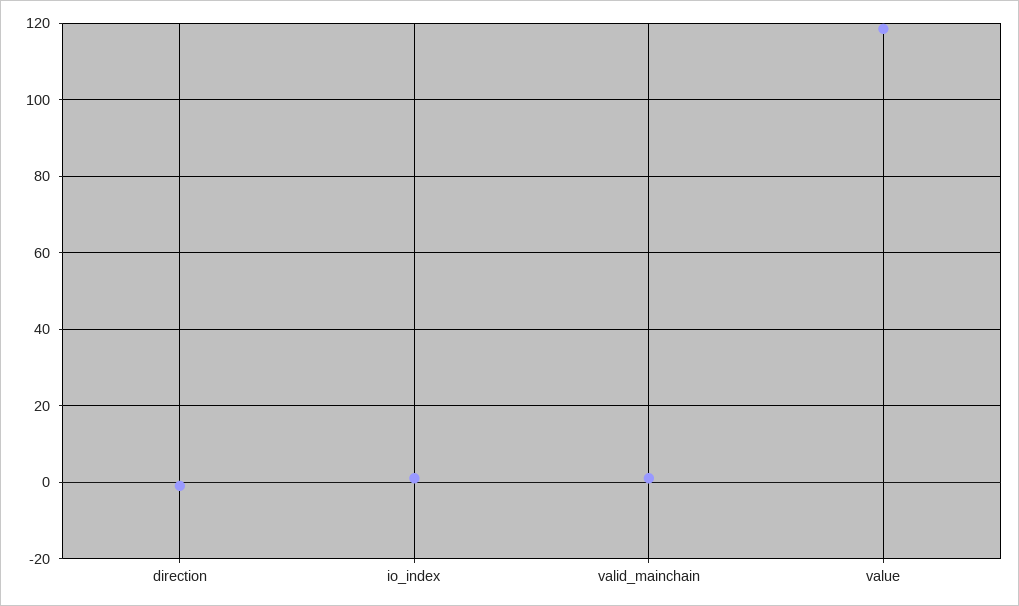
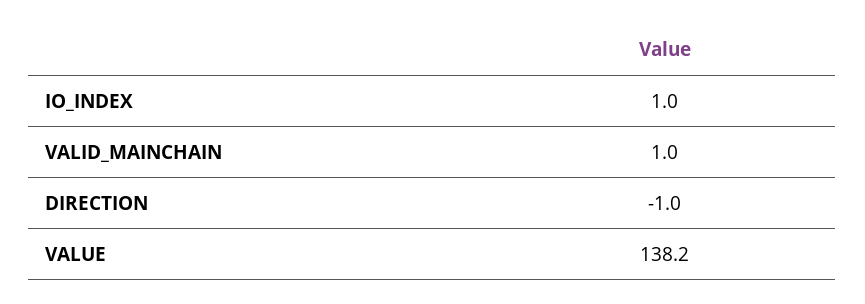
  {
    "direction": -1,
    "io_index": 1,
    "valid_mainchain": 1,
-   "value": 118
+   "value": 138.2
  }

